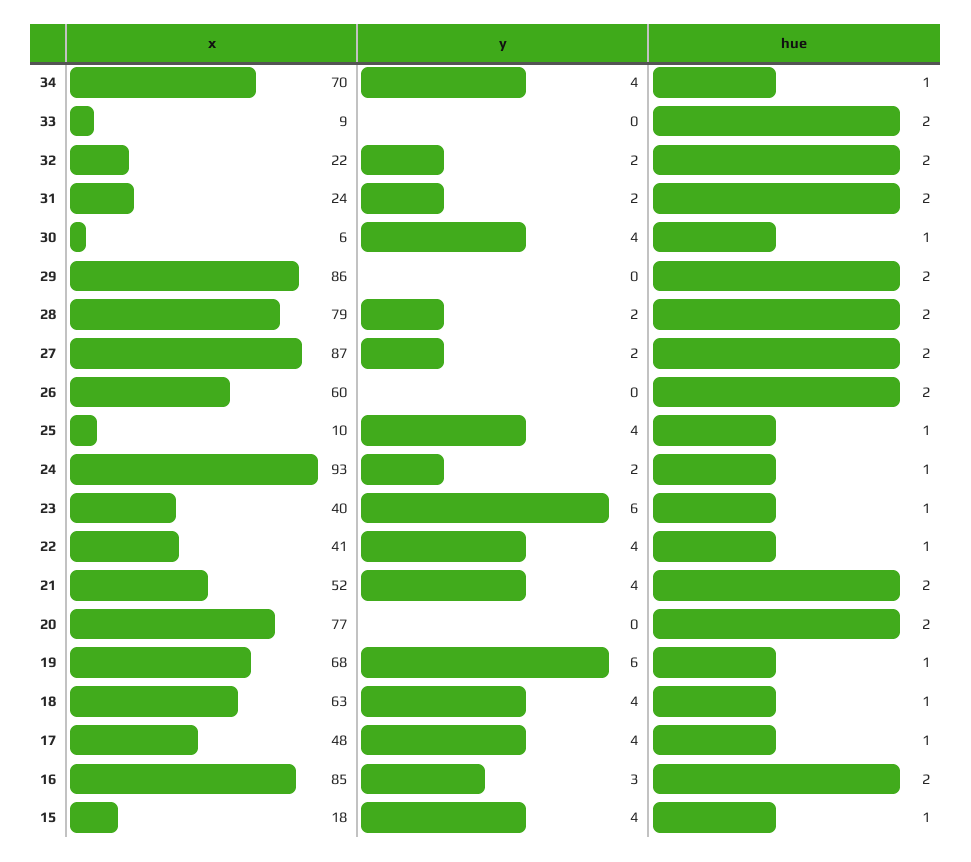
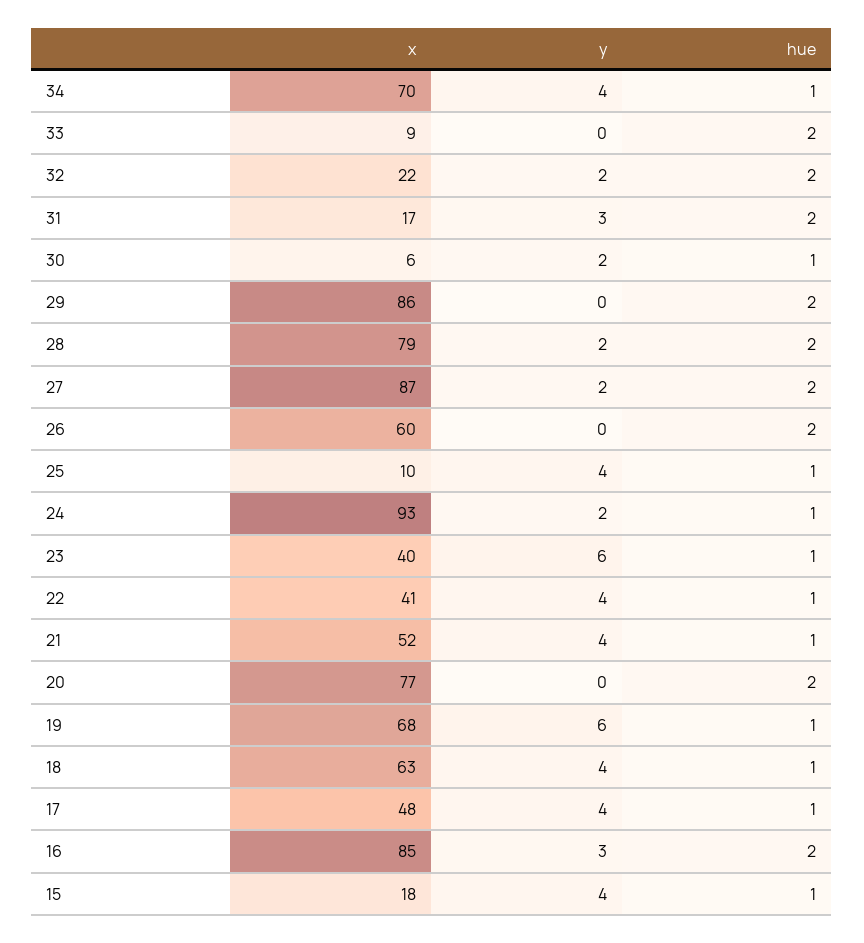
  {
    "x": {
      "34": 70,
      "33": 9,
      "32": 22,
-     "31": 24,
+     "31": 17,
      "30": 6,
      "29": 86,
      "28": 79,
      "27": 87,
      "26": 60,
      "25": 10,
      "24": 93,
      "23": 40,
      "22": 41,
      "21": 52,
      "20": 77,
      "19": 68,
      "18": 63,
      "17": 48,
      "16": 85,
      "15": 18
    },
    "y": {
      "34": 4,
      "33": 0,
      "32": 2,
-     "31": 2,
+     "31": 3,
-     "30": 4,
+     "30": 2,
      "29": 0,
      "28": 2,
      "27": 2,
      "26": 0,
      "25": 4,
      "24": 2,
      "23": 6,
      "22": 4,
      "21": 4,
      "20": 0,
      "19": 6,
      "18": 4,
      "17": 4,
      "16": 3,
      "15": 4
    },
    "hue": {
      "34": 1,
      "33": 2,
      "32": 2,
      "31": 2,
      "30": 1,
      "29": 2,
      "28": 2,
      "27": 2,
      "26": 2,
      "25": 1,
      "24": 1,
      "23": 1,
      "22": 1,
-     "21": 2,
+     "21": 1,
      "20": 2,
      "19": 1,
      "18": 1,
      "17": 1,
      "16": 2,
      "15": 1
    }
  }

